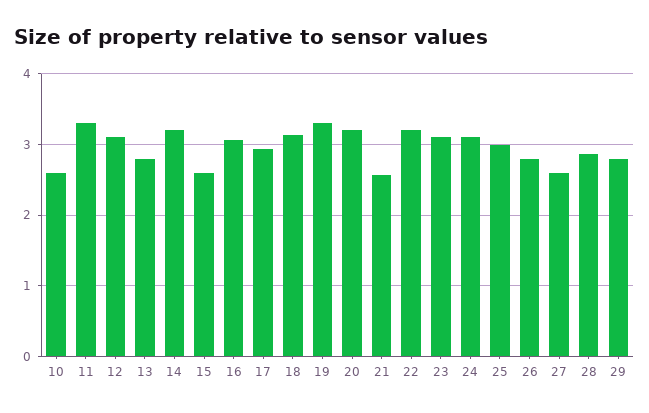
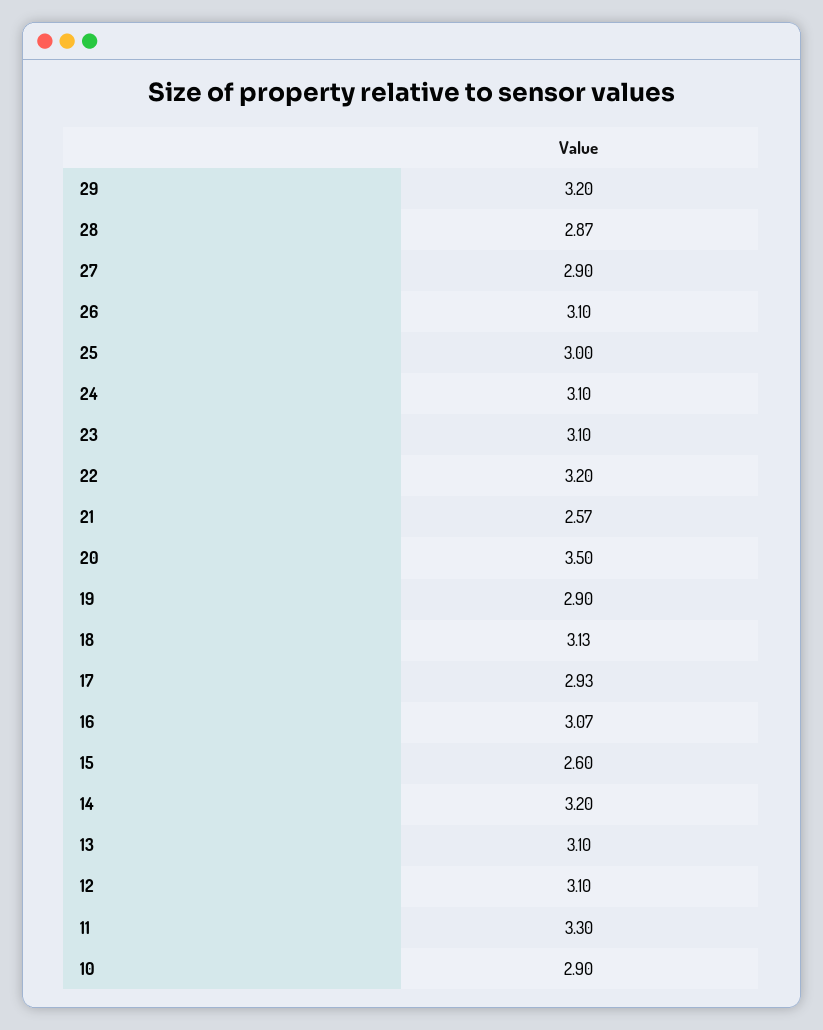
  {
-   "10": 2.6,
+   "10": 2.9,
    "11": 3.3,
    "12": 3.1,
-   "13": 2.8,
+   "13": 3.1,
    "14": 3.2,
    "15": 2.6,
    "16": 3.07,
    "17": 2.93,
    "18": 3.13,
-   "19": 3.3,
+   "19": 2.9,
-   "20": 3.2,
+   "20": 3.5,
    "21": 2.57,
    "22": 3.2,
    "23": 3.1,
    "24": 3.1,
    "25": 3,
-   "26": 2.8,
+   "26": 3.1,
-   "27": 2.6,
+   "27": 2.9,
    "28": 2.87,
-   "29": 2.8
+   "29": 3.2
  }

